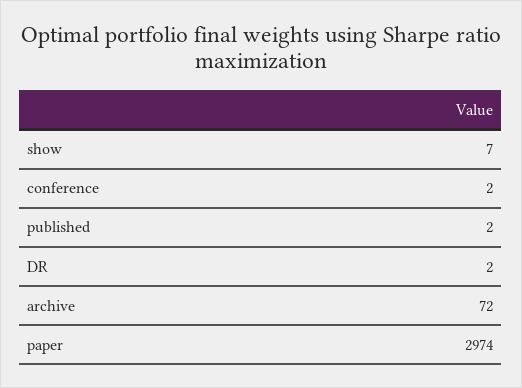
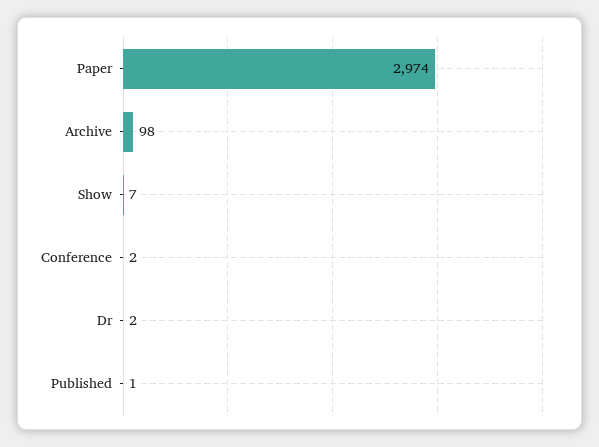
  {
    "show": 7,
    "conference": 2,
-   "published": 2,
+   "published": 1,
    "DR": 2,
-   "archive": 72,
+   "archive": 98,
    "paper": 2974
  }

